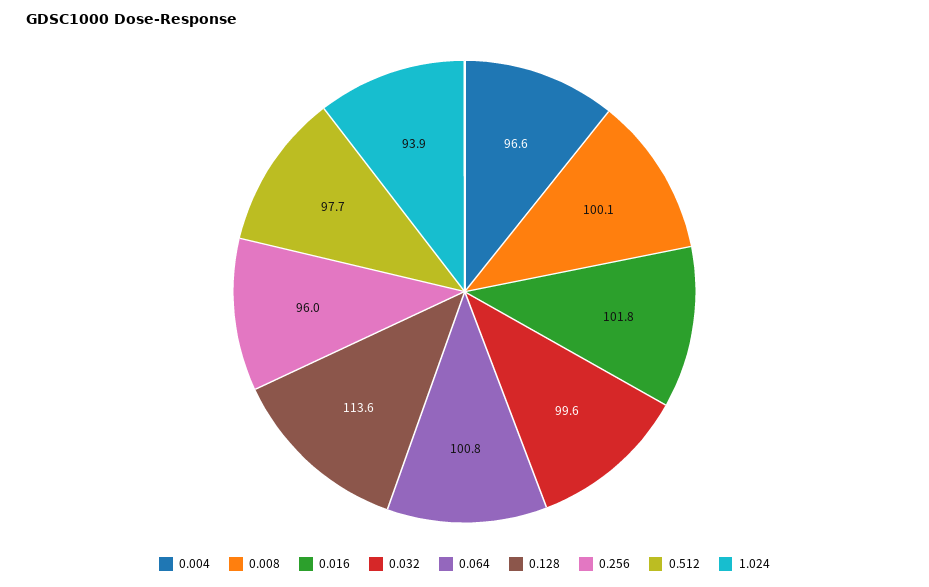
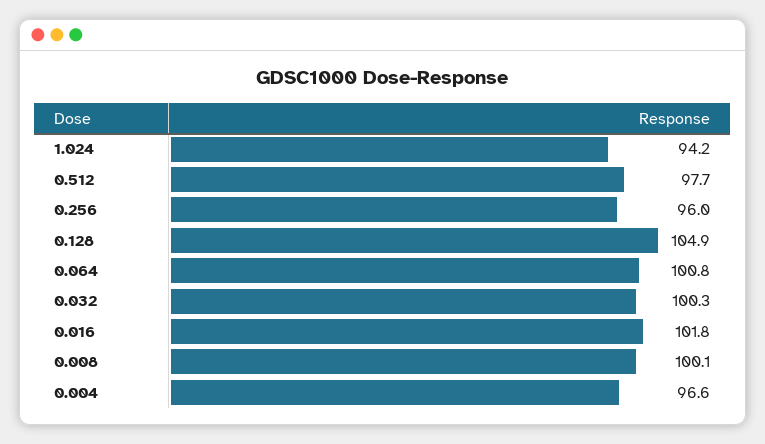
  {
    "0.004": 96.6,
    "0.008": 100.1,
    "0.016": 101.8,
-   "0.032": 99.6,
+   "0.032": 100.3,
    "0.064": 100.8,
-   "0.128": 113.6,
+   "0.128": 104.9,
    "0.256": 96,
    "0.512": 97.7,
-   "1.024": 93.9
+   "1.024": 94.2
  }

